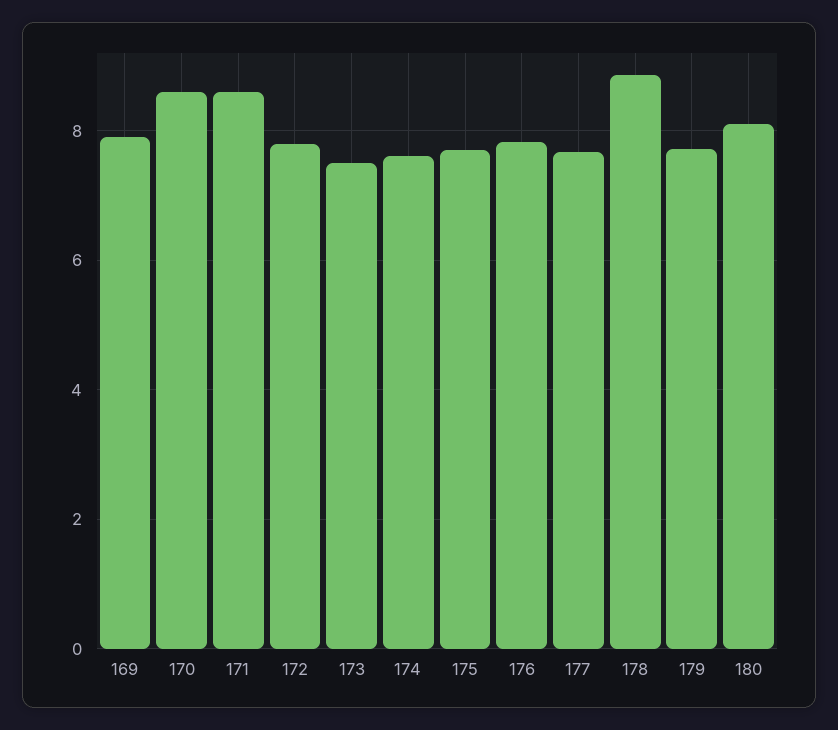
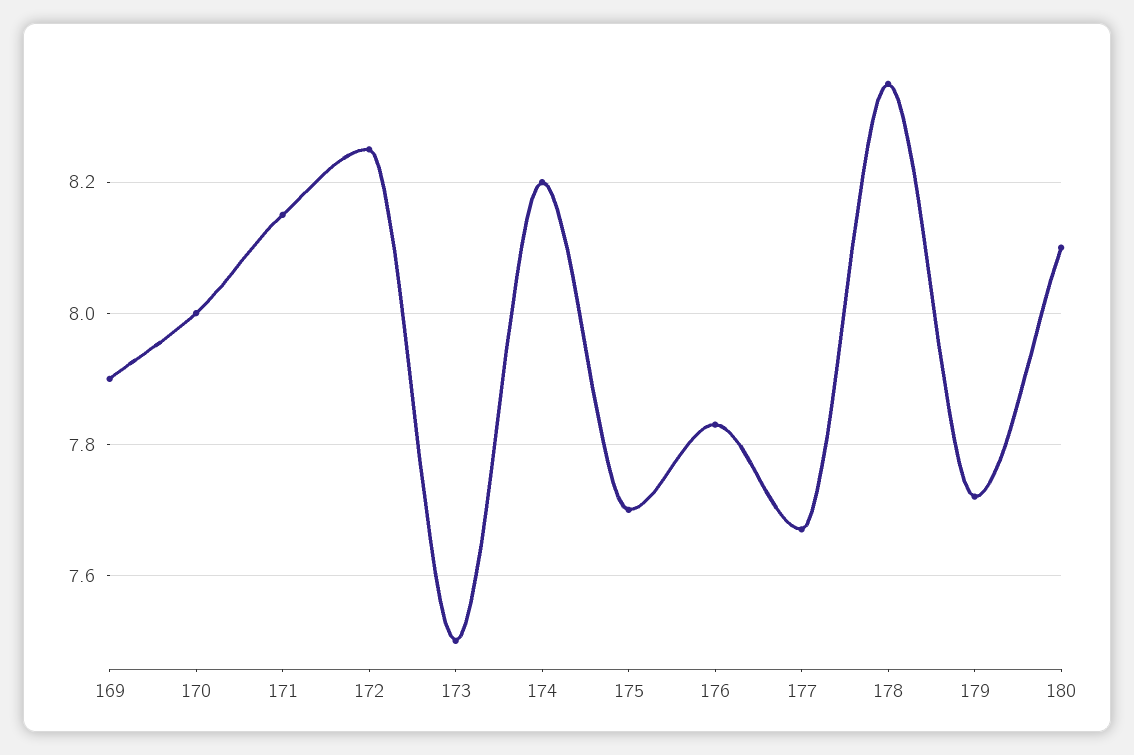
  {
    "169": 7.9,
-   "170": 8.6,
+   "170": 8,
-   "171": 8.6,
+   "171": 8.15,
-   "172": 7.8,
+   "172": 8.25,
    "173": 7.5,
-   "174": 7.6,
+   "174": 8.2,
    "175": 7.7,
    "176": 7.85,
    "177": 7.65,
-   "178": 8.8,
+   "178": 8.35,
    "179": 7.7,
    "180": 8.1
  }

